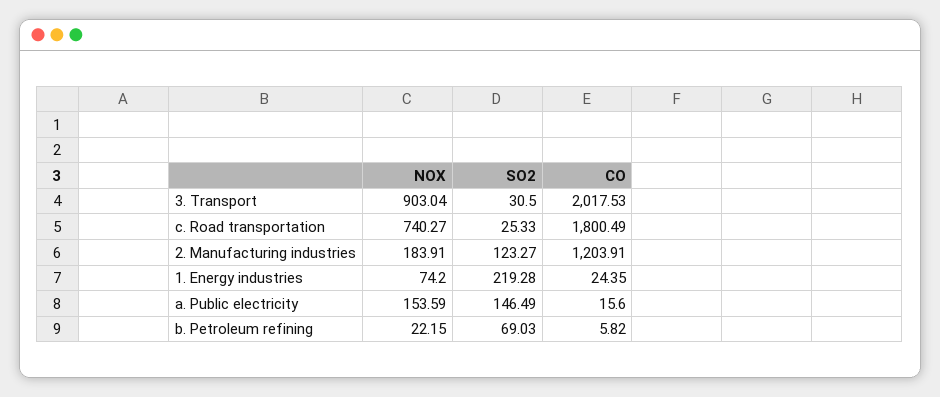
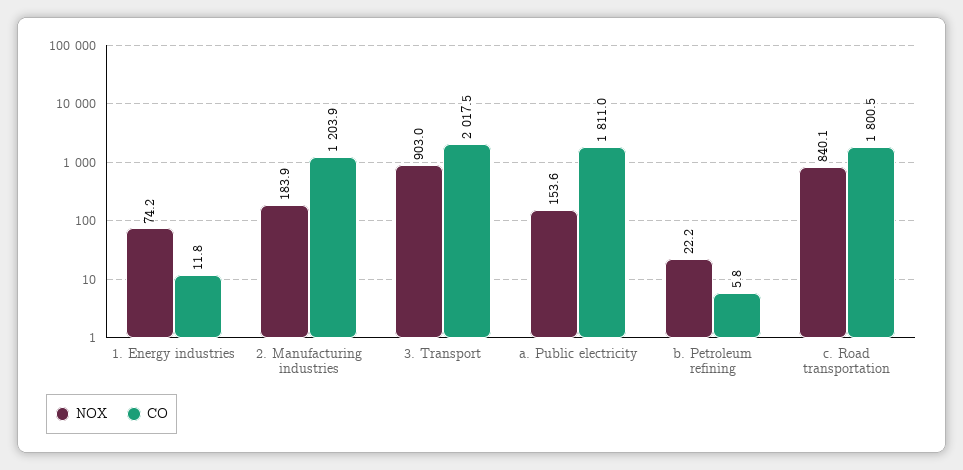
  {
    "NOX": {
      "3. Transport": 903.04,
-     "c. Road transportation": 740.27,
+     "c. Road transportation": 840.1,
      "2. Manufacturing industries": 183.91,
      "1. Energy industries": 74.2,
      "a. Public electricity": 153.59,
      "b. Petroleum refining": 22.15
    },
-   "SO2": {
-     "3. Transport": 30.5,
-     "c. Road transportation": 25.33,
-     "2. Manufacturing industries": 123.27,
-     "1. Energy industries": 219.28,
-     "a. Public electricity": 146.49,
-     "b. Petroleum refining": 69.03
-   },
    "CO": {
      "3. Transport": 2017.53,
      "c. Road transportation": 1800.49,
      "2. Manufacturing industries": 1203.91,
-     "1. Energy industries": 24.35,
+     "1. Energy industries": 11.8,
-     "a. Public electricity": 15.6,
+     "a. Public electricity": 1811,
      "b. Petroleum refining": 5.82
    }
  }

